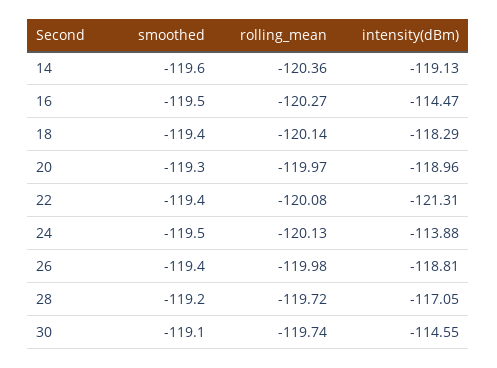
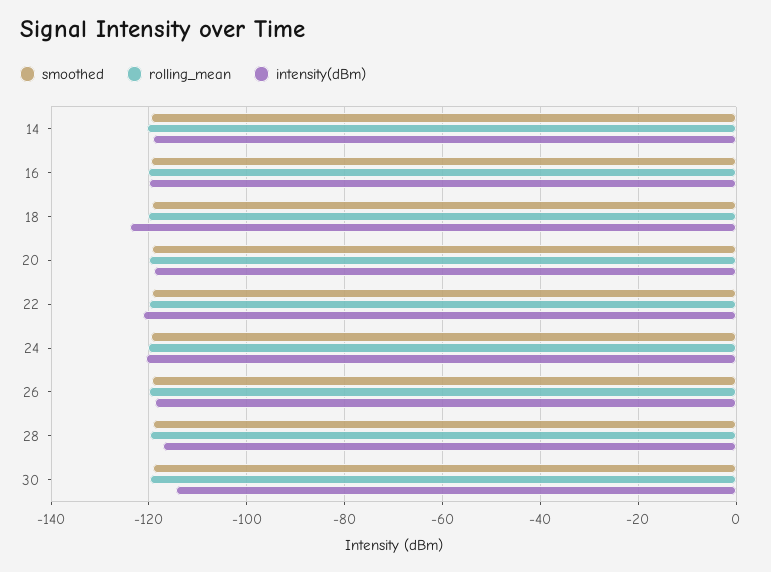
  {
    "smoothed": {
      "14": -119.6,
      "16": -119.5,
      "18": -119.4,
      "20": -119.3,
      "22": -119.4,
      "24": -119.5,
      "26": -119.4,
      "28": -119.2,
      "30": -119.1
    },
    "rolling_mean": {
      "14": -120.36,
      "16": -120.27,
      "18": -120.14,
      "20": -119.97,
      "22": -120.08,
      "24": -120.13,
      "26": -119.98,
      "28": -119.72,
      "30": -119.74
    },
    "intensity(dBm)": {
      "14": -119.13,
-     "16": -114.47,
+     "16": -120,
-     "18": -118.29,
+     "18": -124,
      "20": -118.96,
      "22": -121.31,
-     "24": -113.88,
+     "24": -120,
      "26": -118.81,
      "28": -117.05,
      "30": -114.55
    }
  }

